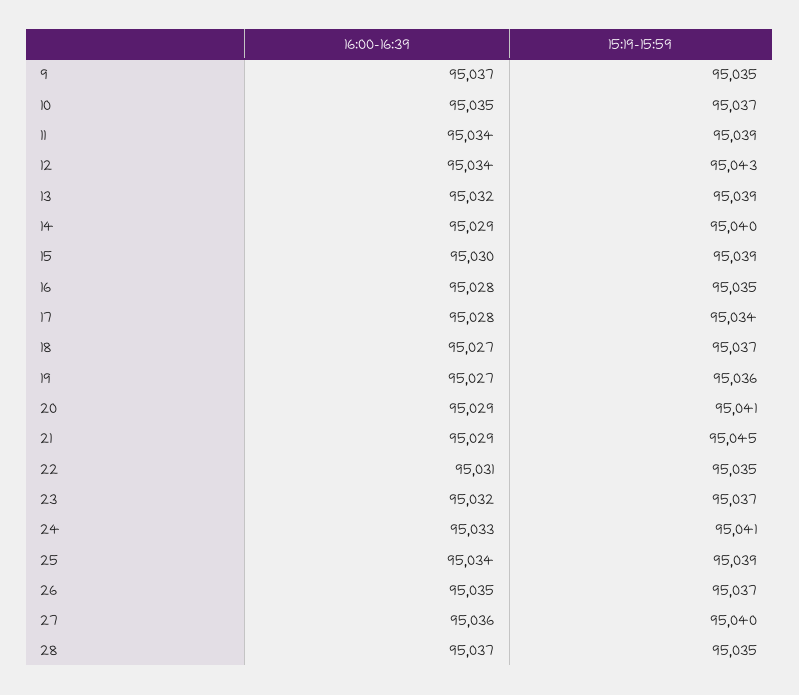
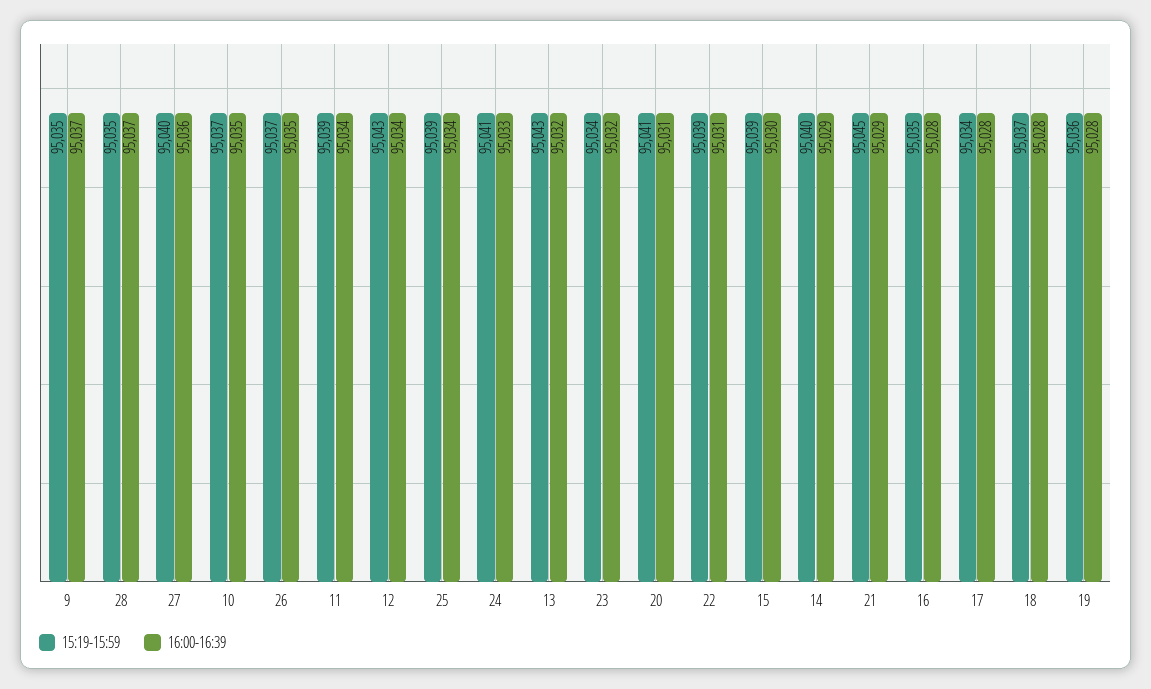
  {
    "16:00-16:39": {
      "9": 95037,
      "10": 95035,
      "11": 95034,
      "12": 95034,
      "13": 95032,
      "14": 95029,
      "15": 95030,
      "16": 95028,
      "17": 95028,
-     "18": 95027,
+     "18": 95028,
-     "19": 95027,
+     "19": 95028,
-     "20": 95029,
+     "20": 95031,
      "21": 95029,
      "22": 95031,
      "23": 95032,
      "24": 95033,
      "25": 95034,
      "26": 95035,
      "27": 95036,
      "28": 95037
    },
    "15:19-15:59": {
      "9": 95035,
      "10": 95037,
      "11": 95039,
      "12": 95043,
-     "13": 95039,
+     "13": 95043,
      "14": 95040,
      "15": 95039,
      "16": 95035,
      "17": 95034,
      "18": 95037,
      "19": 95036,
      "20": 95041,
      "21": 95045,
-     "22": 95035,
+     "22": 95039,
-     "23": 95037,
+     "23": 95034,
      "24": 95041,
      "25": 95039,
      "26": 95037,
      "27": 95040,
      "28": 95035
    }
  }

